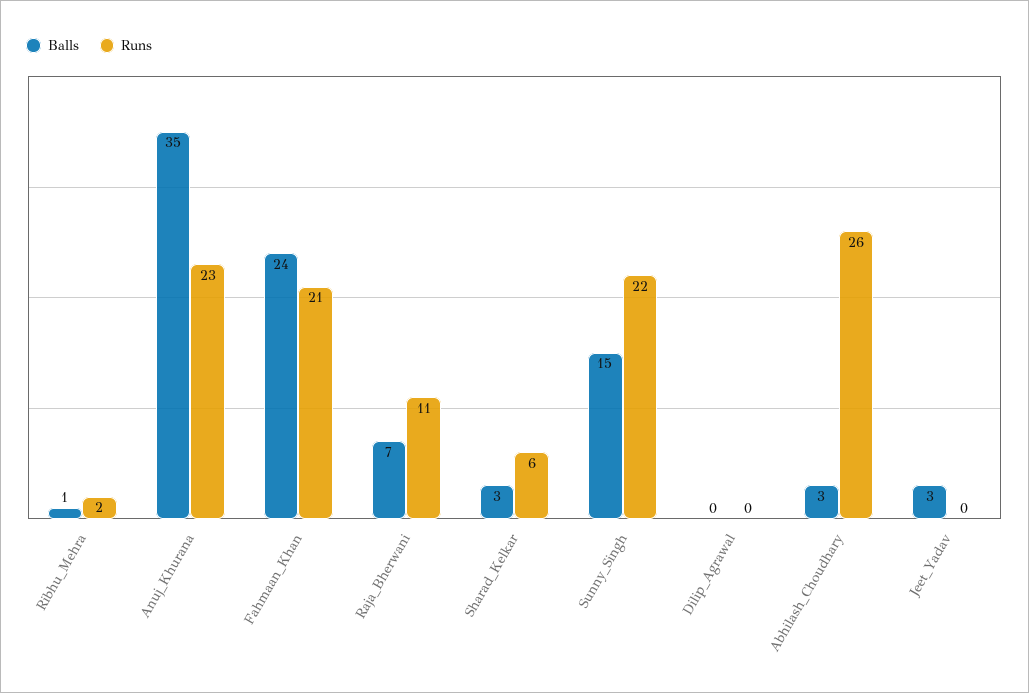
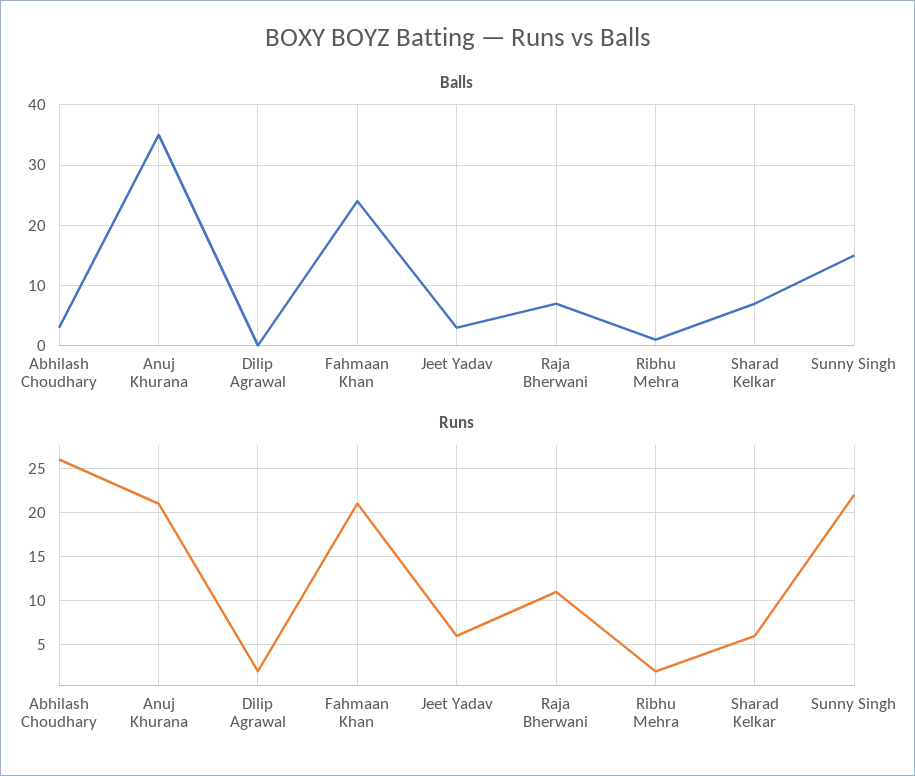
  {
    "Balls": {
      "Ribhu_Mehra": 1,
      "Anuj_Khurana": 35,
      "Fahmaan_Khan": 24,
      "Raja_Bherwani": 7,
-     "Sharad_Kelkar": 3,
+     "Sharad_Kelkar": 7,
      "Sunny_Singh": 15,
      "Dilip_Agrawal": 0,
      "Abhilash_Choudhary": 3,
      "Jeet_Yadav": 3
    },
    "Runs": {
      "Ribhu_Mehra": 2,
-     "Anuj_Khurana": 23,
+     "Anuj_Khurana": 21,
      "Fahmaan_Khan": 21,
      "Raja_Bherwani": 11,
      "Sharad_Kelkar": 6,
      "Sunny_Singh": 22,
-     "Dilip_Agrawal": 0,
+     "Dilip_Agrawal": 2,
      "Abhilash_Choudhary": 26,
-     "Jeet_Yadav": 0
+     "Jeet_Yadav": 6
    }
  }

